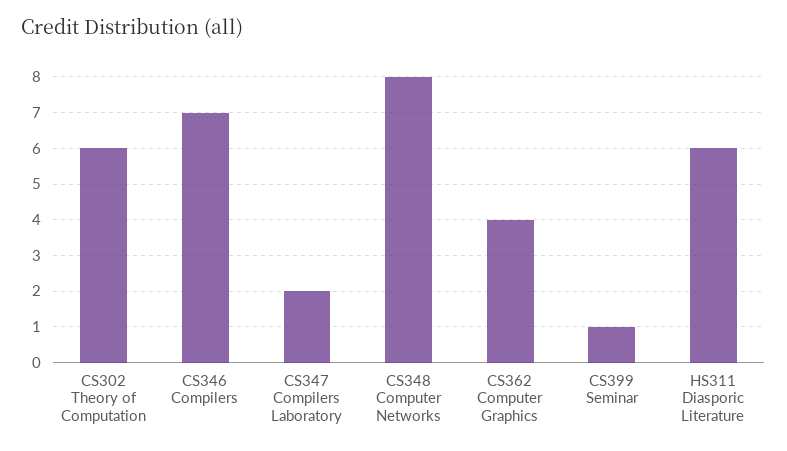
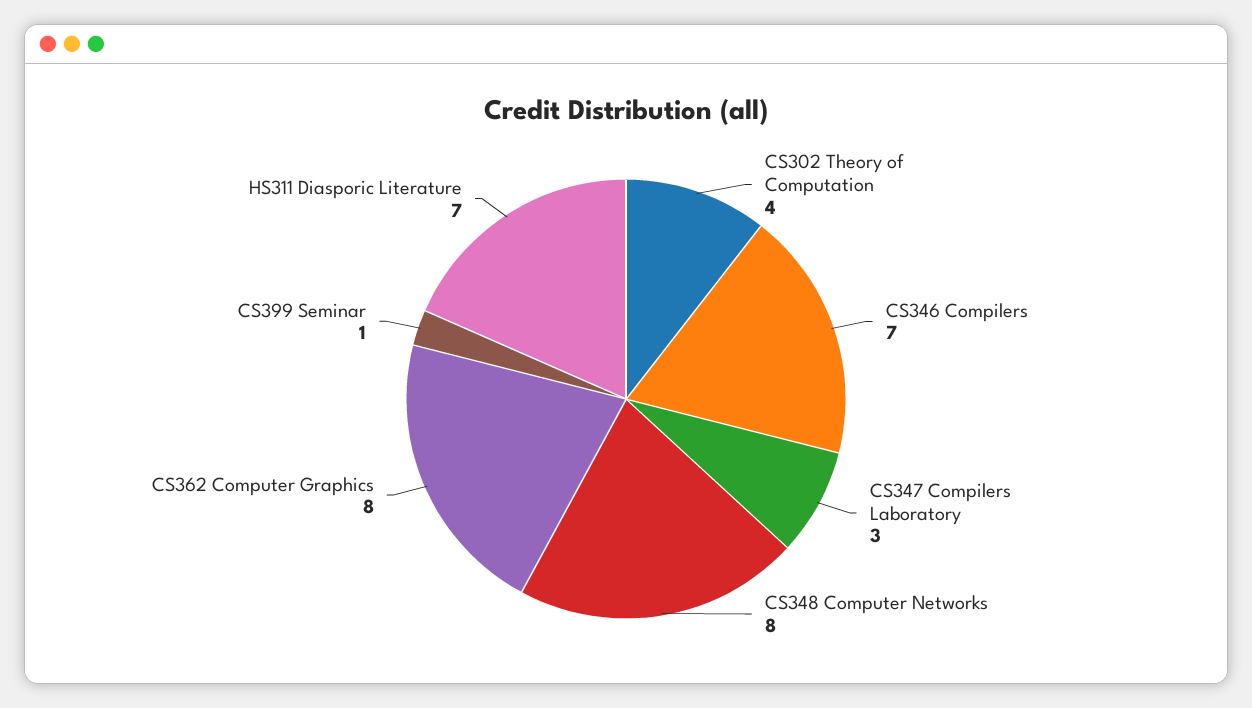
  {
-   "CS302 Theory of Computation": 6,
+   "CS302 Theory of Computation": 4,
    "CS346 Compilers": 7,
-   "CS347 Compilers Laboratory": 2,
+   "CS347 Compilers Laboratory": 3,
    "CS348 Computer Networks": 8,
-   "CS362 Computer Graphics": 4,
+   "CS362 Computer Graphics": 8,
    "CS399 Seminar": 1,
-   "HS311 Diasporic Literature": 6
+   "HS311 Diasporic Literature": 7
  }

